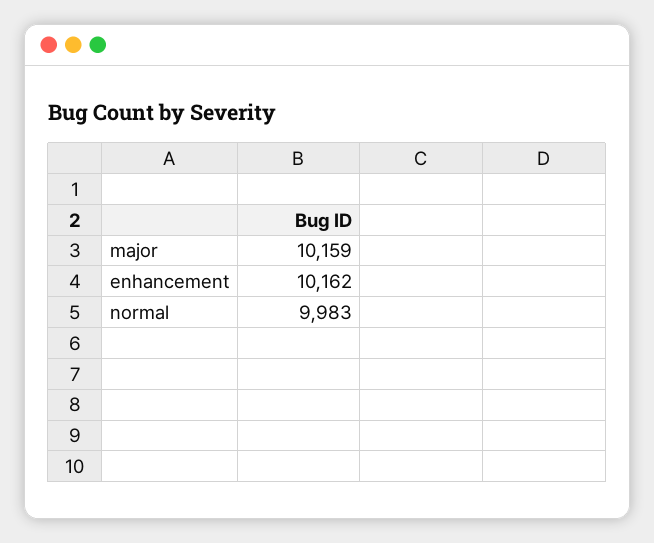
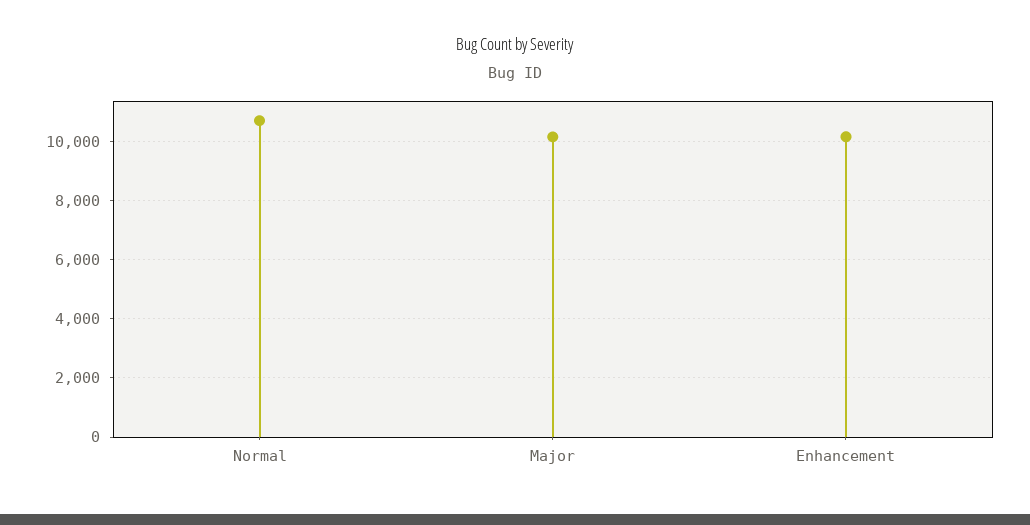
  {
    "major": 10159,
    "enhancement": 10162,
-   "normal": 9983
+   "normal": 10750
  }

